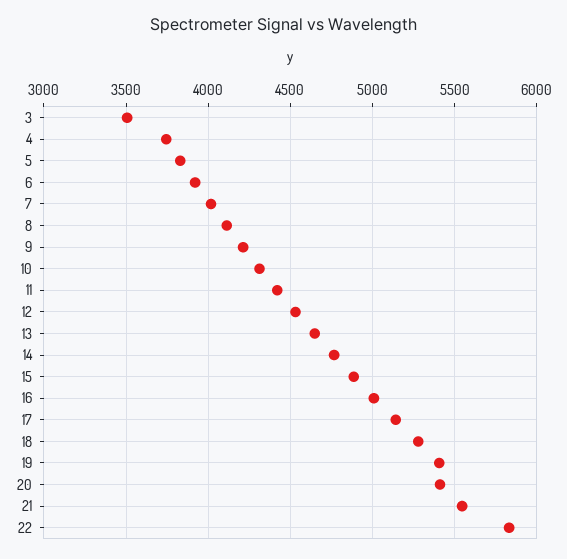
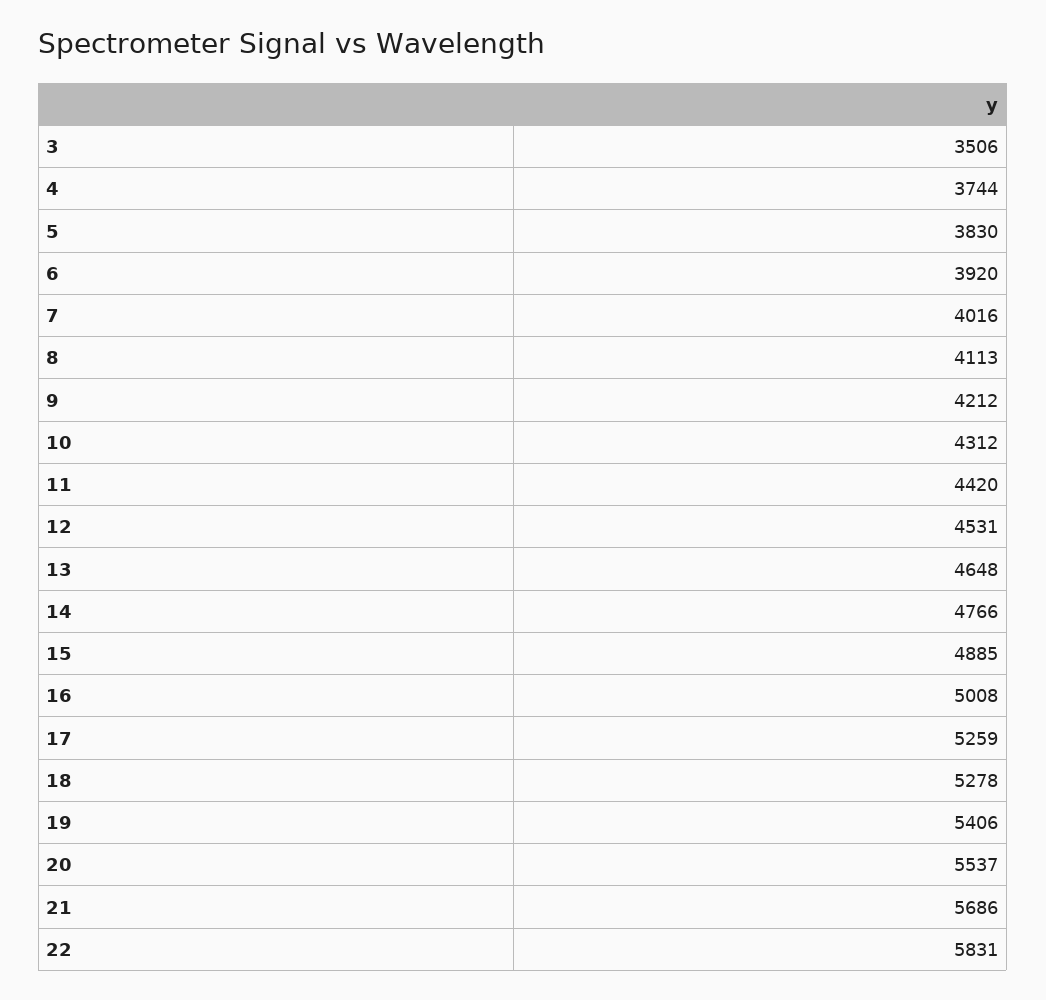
  {
    "3": 3506,
    "4": 3744,
    "5": 3830,
    "6": 3920,
    "7": 4016,
    "8": 4113,
    "9": 4212,
    "10": 4312,
    "11": 4420,
    "12": 4531,
    "13": 4648,
    "14": 4766,
    "15": 4885,
    "16": 5008,
-   "17": 5150,
+   "17": 5259,
    "18": 5278,
    "19": 5406,
-   "20": 5400,
+   "20": 5537,
-   "21": 5550,
+   "21": 5686,
    "22": 5831
  }

